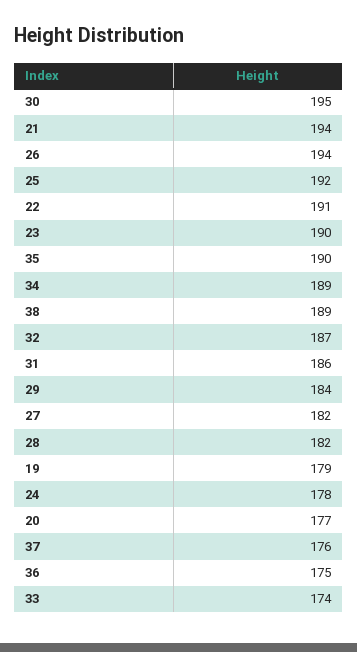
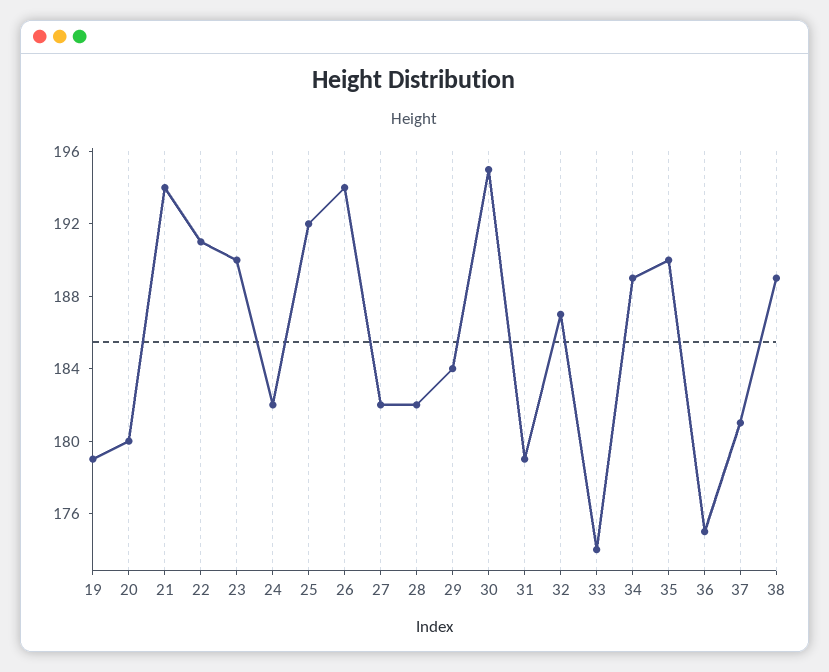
  {
    "30": 195,
    "21": 194,
    "26": 194,
    "25": 192,
    "22": 191,
    "23": 190,
    "35": 190,
    "34": 189,
    "38": 189,
    "32": 187,
-   "31": 186,
+   "31": 179,
    "29": 184,
    "27": 182,
    "28": 182,
    "19": 179,
-   "24": 178,
+   "24": 182,
-   "20": 177,
+   "20": 180,
-   "37": 176,
+   "37": 181,
    "36": 175,
    "33": 174
  }

